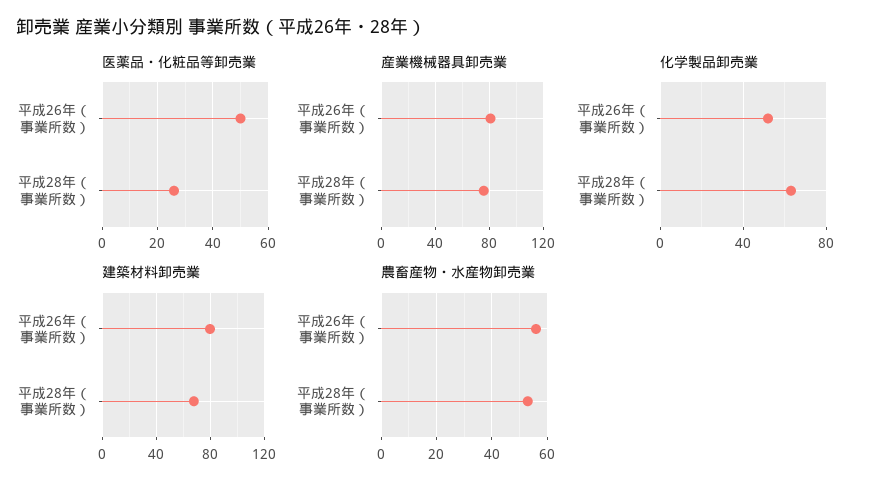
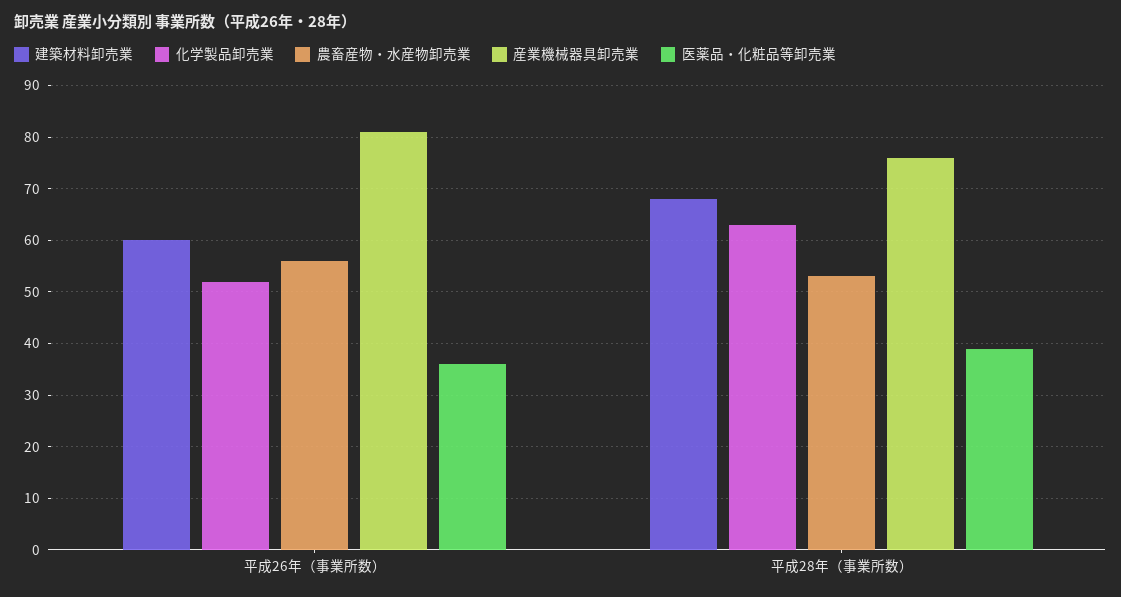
  {
    "医薬品・化粧品等卸売業": {
-     "平成26年（事業所数）": 50,
+     "平成26年（事業所数）": 35,
-     "平成28年（事業所数）": 25
+     "平成28年（事業所数）": 40
    },
    "産業機械器具卸売業": {
      "平成26年（事業所数）": 80,
      "平成28年（事業所数）": 75
    },
    "化学製品卸売業": {
      "平成26年（事業所数）": 50,
      "平成28年（事業所数）": 65
    },
    "建築材料卸売業": {
-     "平成26年（事業所数）": 80,
+     "平成26年（事業所数）": 60,
      "平成28年（事業所数）": 70
    },
    "農畜産物・水産物卸売業": {
      "平成26年（事業所数）": 55,
      "平成28年（事業所数）": 55
    }
  }

